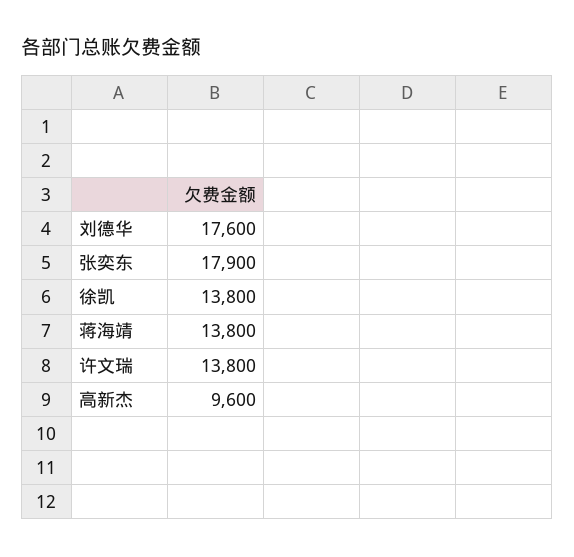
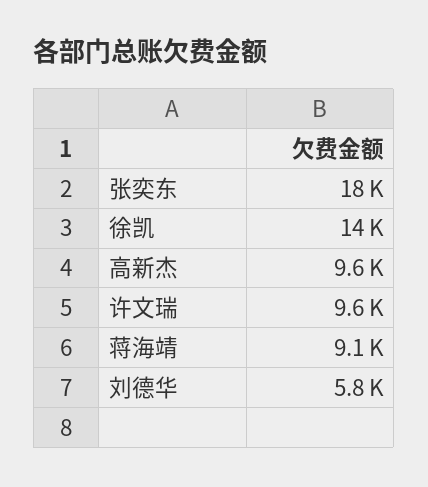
  {
-   "刘德华": 17600,
+   "刘德华": 5800,
    "张奕东": 17900,
    "徐凯": 13800,
-   "蒋海靖": 13800,
+   "蒋海靖": 9100,
-   "许文瑞": 13800,
+   "许文瑞": 9600,
    "高新杰": 9600
  }

